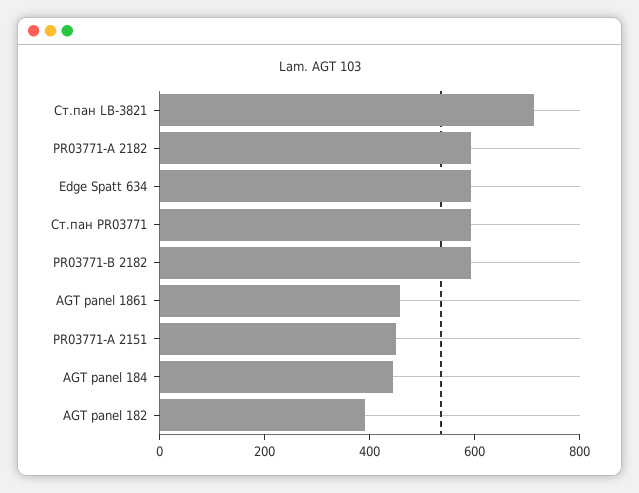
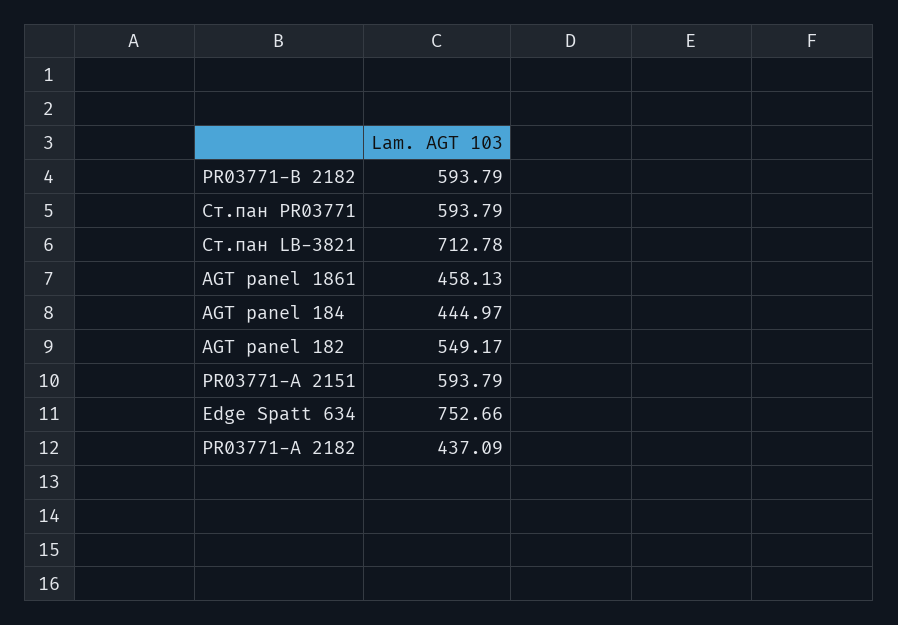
  {
    "Ст.пан LB-3821": 712.78,
-   "PR03771-A 2182": 600,
+   "PR03771-A 2182": 437.09,
-   "Edge Spatt 634": 600,
+   "Edge Spatt 634": 752.66,
    "Ст.пан PR03771": 593.79,
    "PR03771-B 2182": 593.79,
    "AGT panel 1861": 458.13,
-   "PR03771-A 2151": 450,
+   "PR03771-A 2151": 593.79,
    "AGT panel 184": 444.97,
-   "AGT panel 182": 400
+   "AGT panel 182": 549.17
  }

